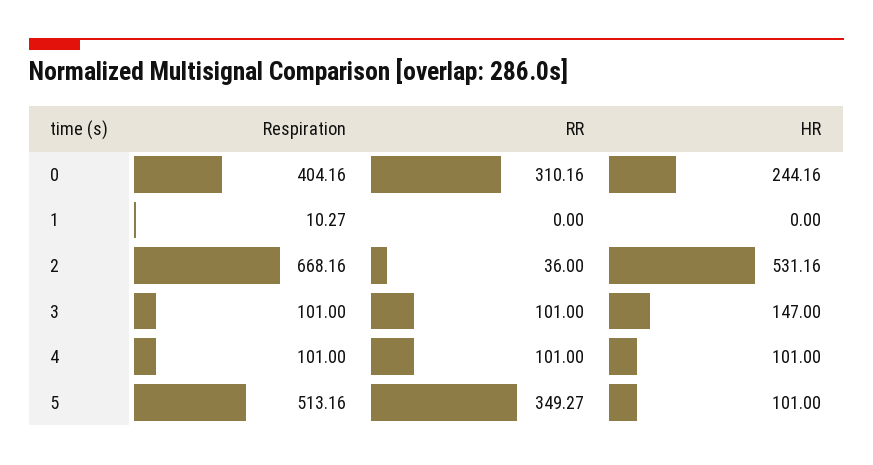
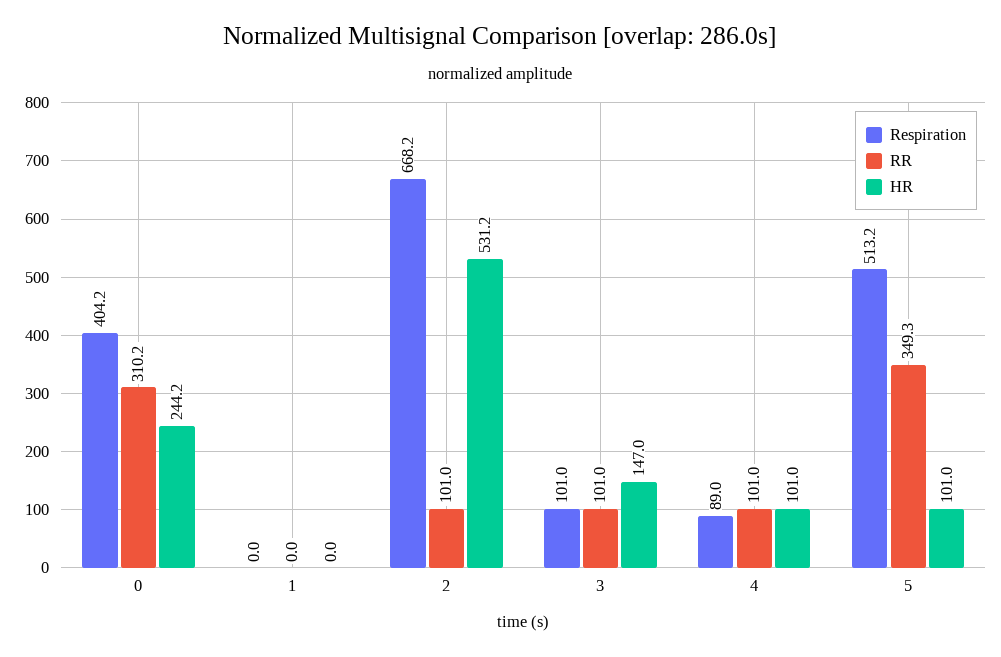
  {
    "Respiration": {
      "0": 404.16,
-     "1": 10.27,
+     "1": 0,
      "2": 668.16,
      "3": 101,
-     "4": 101,
+     "4": 89,
      "5": 513.16
    },
    "RR": {
      "0": 310.16,
      "1": 0,
-     "2": 36,
+     "2": 101,
      "3": 101,
      "4": 101,
      "5": 349.27
    },
    "HR": {
      "0": 244.16,
      "1": 0,
      "2": 531.16,
      "3": 147,
      "4": 101,
      "5": 101
    }
  }

